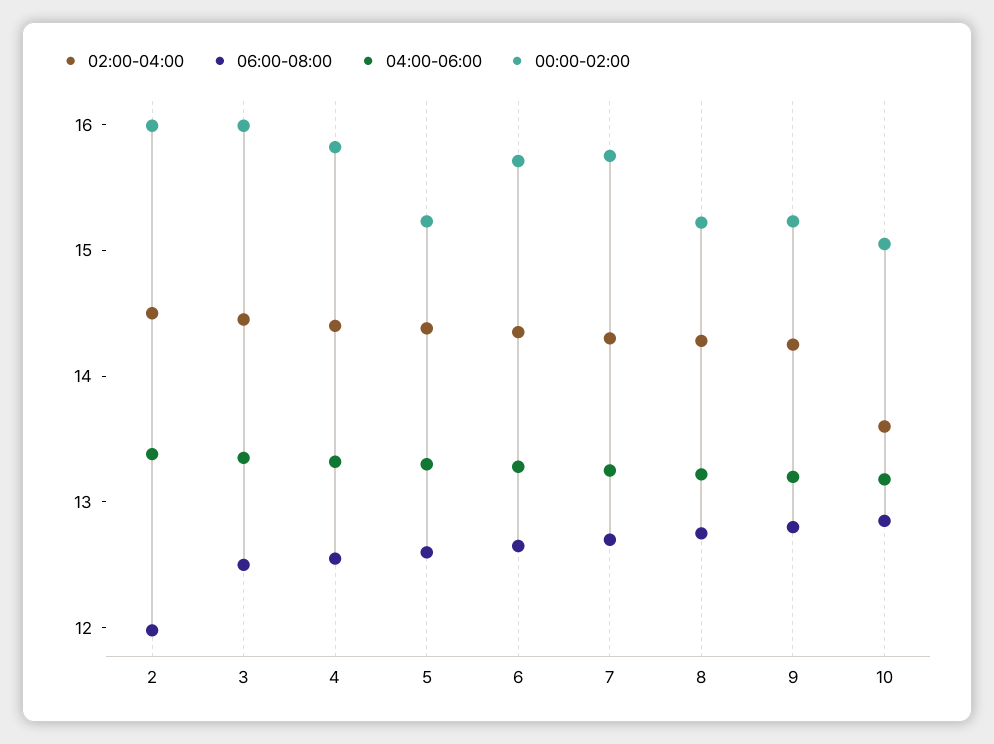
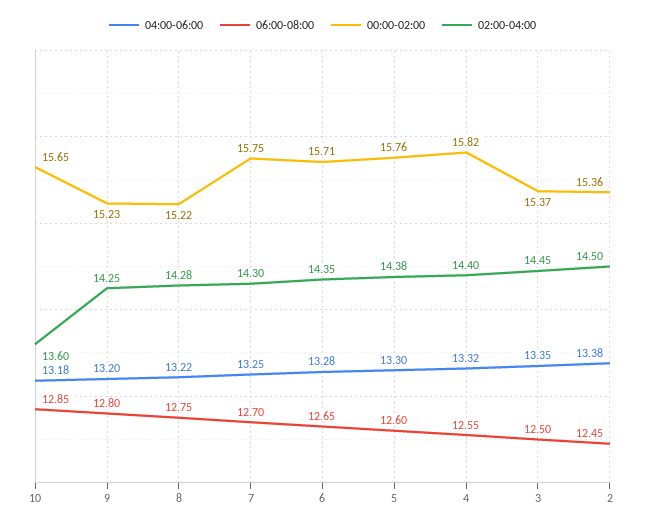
  {
    "02:00-04:00": {
      "2": 14.5,
      "3": 14.45,
      "4": 14.4,
      "5": 14.38,
      "6": 14.35,
      "7": 14.3,
      "8": 14.28,
      "9": 14.25,
      "10": 13.6
    },
    "06:00-08:00": {
-     "2": 12,
+     "2": 12.45,
      "3": 12.5,
      "4": 12.55,
      "5": 12.6,
      "6": 12.65,
      "7": 12.7,
      "8": 12.75,
      "9": 12.8,
      "10": 12.85
    },
    "04:00-06:00": {
      "2": 13.38,
      "3": 13.35,
      "4": 13.32,
      "5": 13.3,
      "6": 13.28,
      "7": 13.25,
      "8": 13.22,
      "9": 13.2,
      "10": 13.18
    },
    "00:00-02:00": {
-     "2": 16,
+     "2": 15.36,
-     "3": 16,
+     "3": 15.37,
      "4": 15.82,
-     "5": 15.2,
+     "5": 15.76,
      "6": 15.71,
      "7": 15.75,
      "8": 15.22,
      "9": 15.23,
-     "10": 15
+     "10": 15.65
    }
  }

